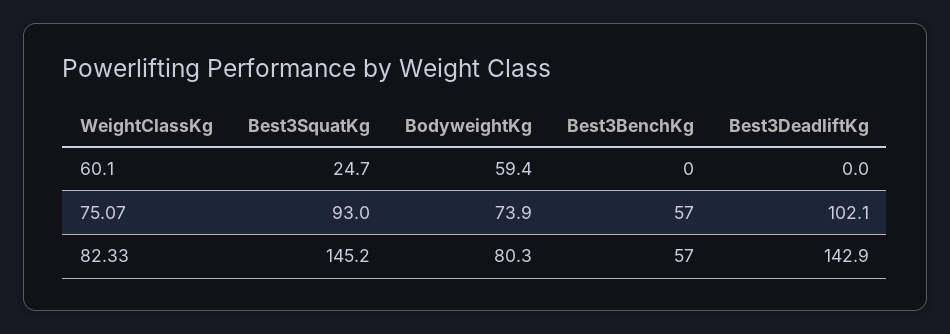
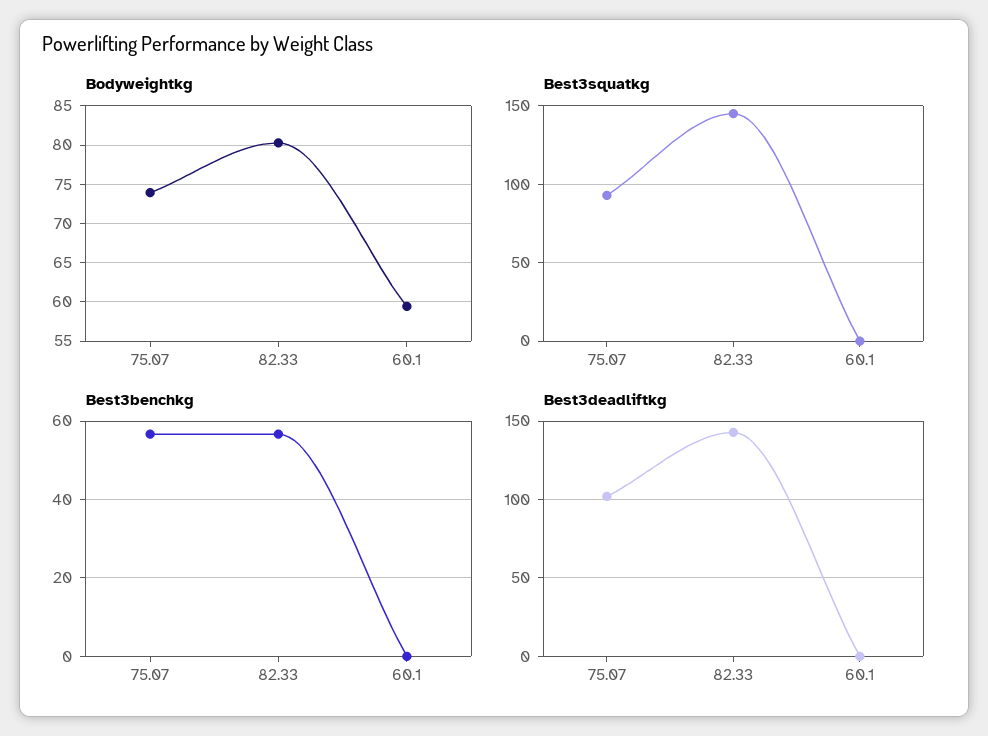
  {
    "Best3SquatKg": {
-     "60.1": 24.7,
+     "60.1": 0,
      "75.07": 93,
      "82.33": 145.2
    },
    "BodyweightKg": {
      "60.1": 59.4,
      "75.07": 73.9,
      "82.33": 80.3
    },
    "Best3BenchKg": {
      "60.1": 0,
      "75.07": 57,
      "82.33": 57
    },
    "Best3DeadliftKg": {
      "60.1": 0,
      "75.07": 102.1,
      "82.33": 142.9
    }
  }

